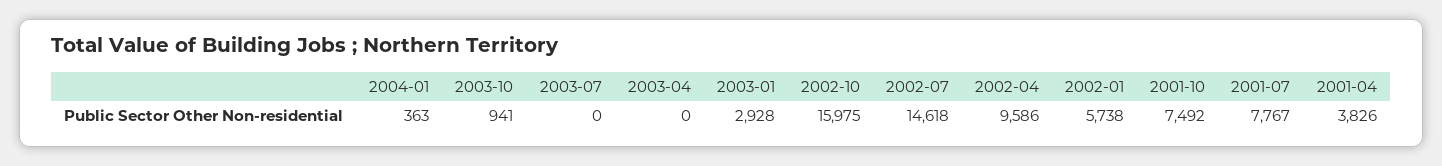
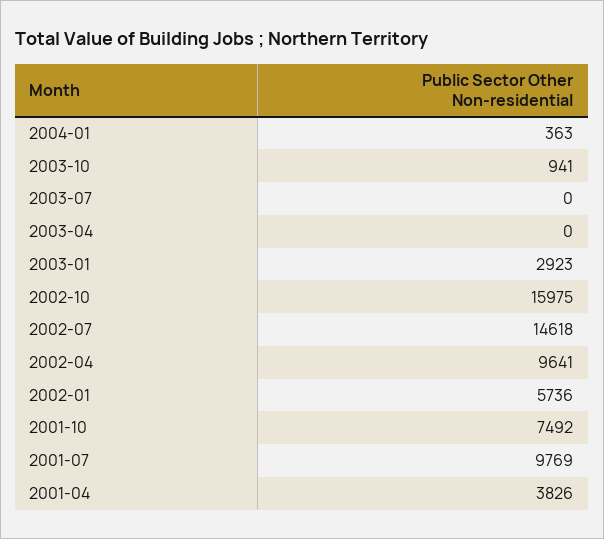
  {
    "2004-01": 363,
    "2003-10": 941,
    "2003-07": 0,
    "2003-04": 0,
-   "2003-01": 2928,
+   "2003-01": 2923,
    "2002-10": 15975,
    "2002-07": 14618,
-   "2002-04": 9586,
+   "2002-04": 9641,
-   "2002-01": 5738,
+   "2002-01": 5736,
    "2001-10": 7492,
-   "2001-07": 7767,
+   "2001-07": 9769,
    "2001-04": 3826
  }

